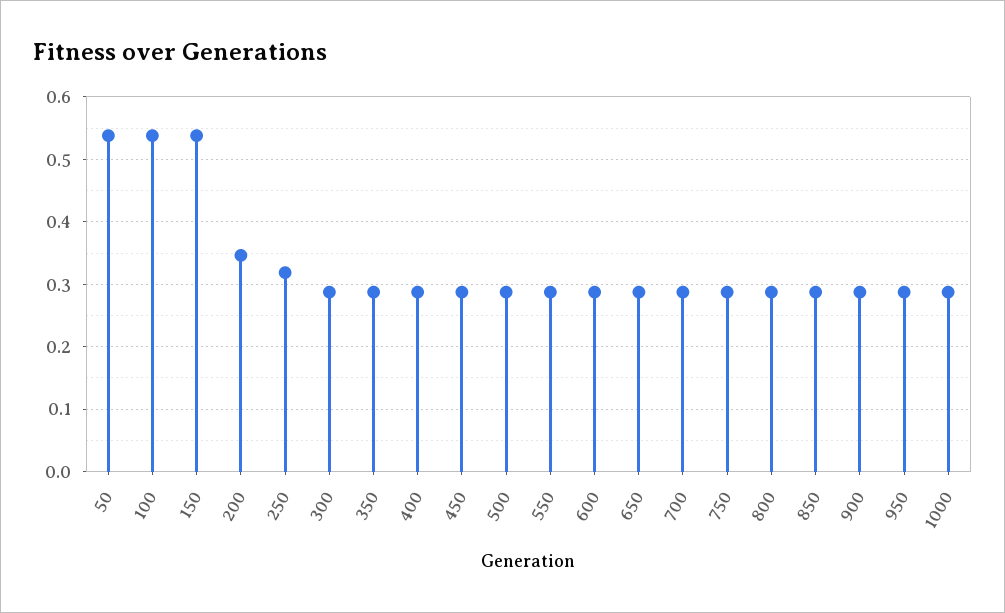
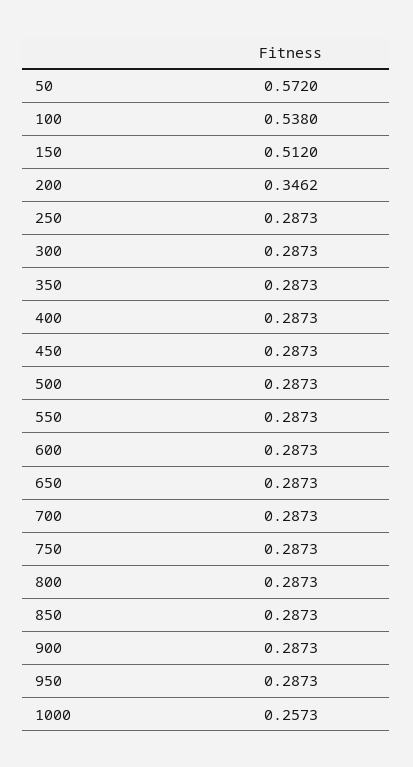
  {
-   "50": 0.54,
+   "50": 0.572,
    "100": 0.538,
-   "150": 0.54,
+   "150": 0.512,
    "200": 0.3462,
-   "250": 0.32,
+   "250": 0.2873,
    "300": 0.2873,
    "350": 0.2873,
    "400": 0.2873,
    "450": 0.2873,
    "500": 0.2873,
    "550": 0.2873,
    "600": 0.2873,
    "650": 0.2873,
    "700": 0.2873,
    "750": 0.2873,
    "800": 0.2873,
    "850": 0.2873,
    "900": 0.2873,
    "950": 0.2873,
-   "1000": 0.29
+   "1000": 0.2573
  }

